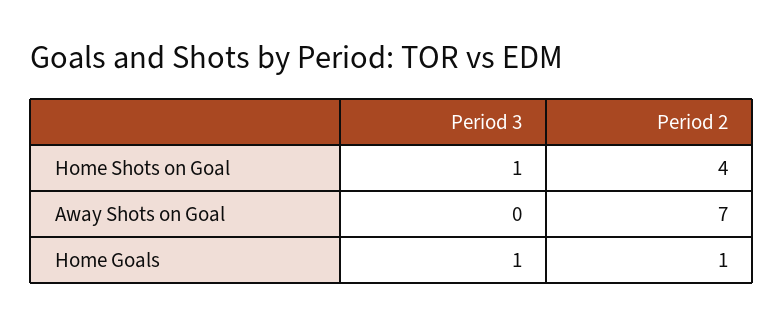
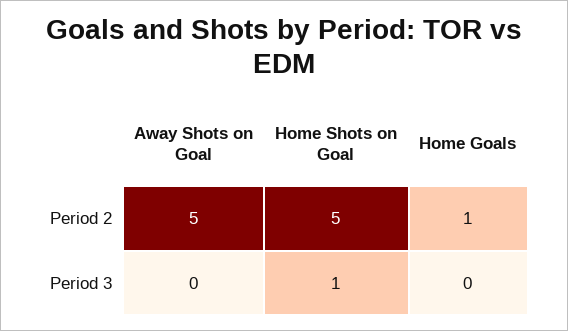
  {
    "Period 3": {
      "Home Shots on Goal": 1,
      "Away Shots on Goal": 0,
-     "Home Goals": 1
+     "Home Goals": 0
    },
    "Period 2": {
-     "Home Shots on Goal": 4,
+     "Home Shots on Goal": 5,
-     "Away Shots on Goal": 7,
+     "Away Shots on Goal": 5,
      "Home Goals": 1
    }
  }

